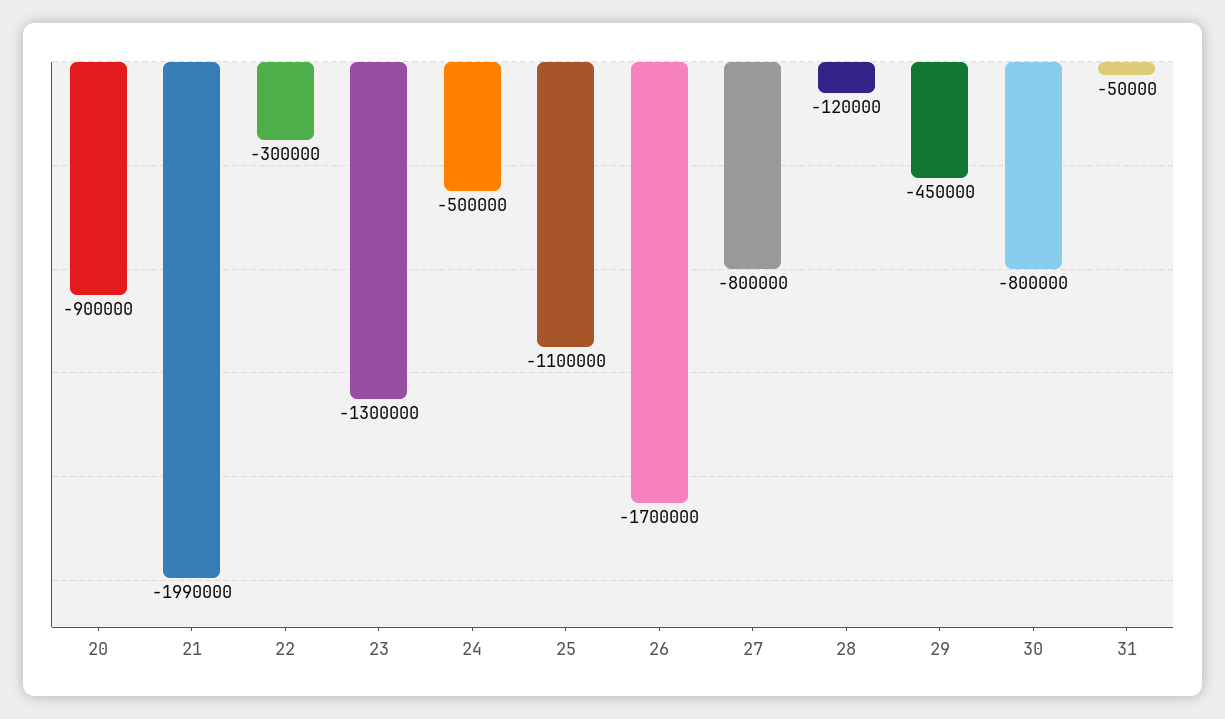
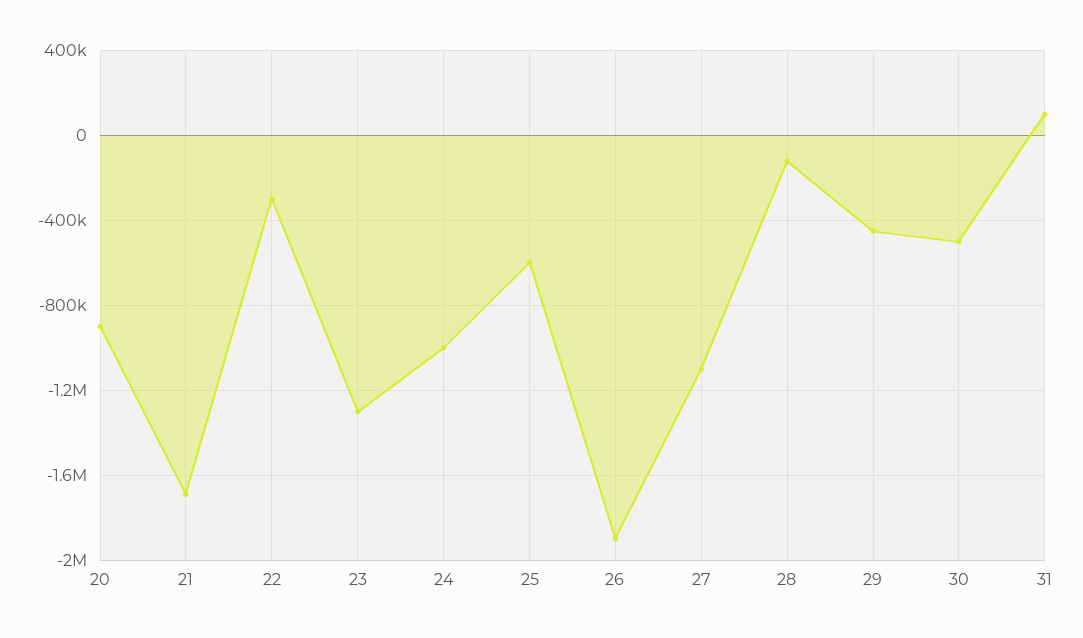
  {
    "20": -900000,
-   "21": -1990000,
+   "21": -1700000,
    "22": -300000,
    "23": -1300000,
-   "24": -500000,
+   "24": -1000000,
-   "25": -1100000,
+   "25": -600000,
-   "26": -1700000,
+   "26": -1900000,
-   "27": -800000,
+   "27": -1100000,
    "28": -120000,
    "29": -450000,
-   "30": -800000,
+   "30": -500000,
-   "31": -50000
+   "31": 100000
  }

